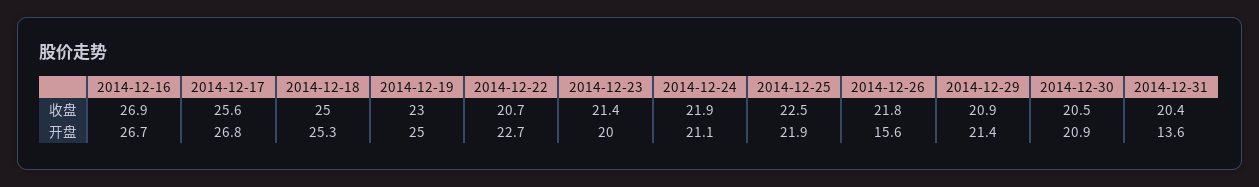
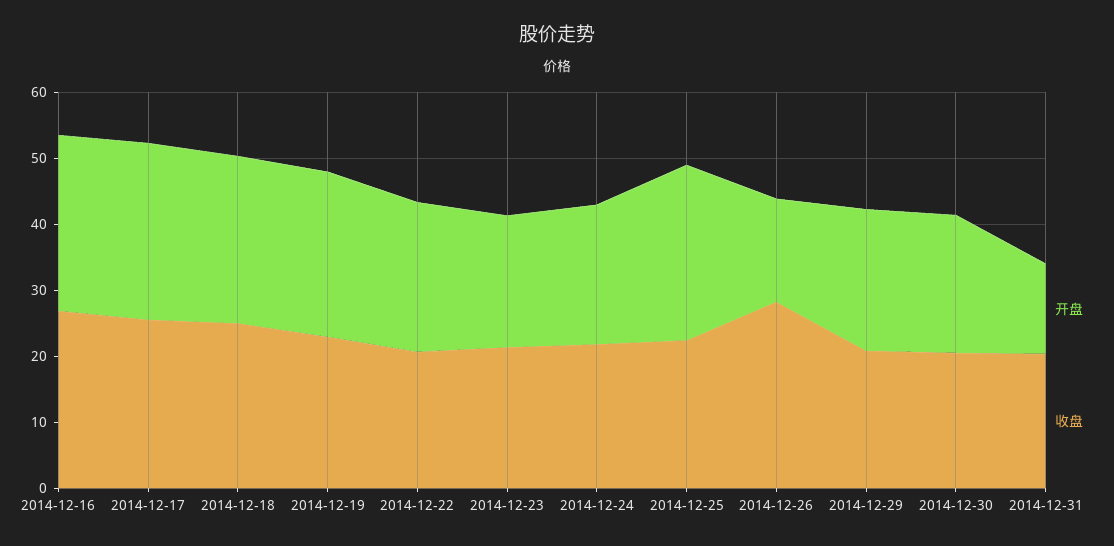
  {
    "收盘": {
      "2014-12-16": 26.9,
      "2014-12-17": 25.6,
      "2014-12-18": 25,
      "2014-12-19": 23,
      "2014-12-22": 20.7,
      "2014-12-23": 21.4,
      "2014-12-24": 21.9,
      "2014-12-25": 22.5,
-     "2014-12-26": 21.8,
+     "2014-12-26": 28,
      "2014-12-29": 20.9,
      "2014-12-30": 20.5,
      "2014-12-31": 20.4
    },
    "开盘": {
      "2014-12-16": 26.7,
      "2014-12-17": 26.8,
      "2014-12-18": 25.3,
      "2014-12-19": 25,
      "2014-12-22": 22.7,
      "2014-12-23": 20,
      "2014-12-24": 21.1,
-     "2014-12-25": 21.9,
+     "2014-12-25": 26,
      "2014-12-26": 15.6,
      "2014-12-29": 21.4,
      "2014-12-30": 20.9,
      "2014-12-31": 13.6
    }
  }

